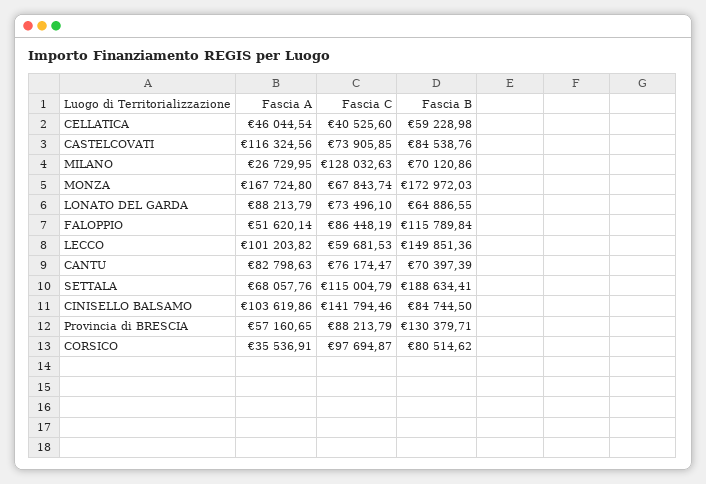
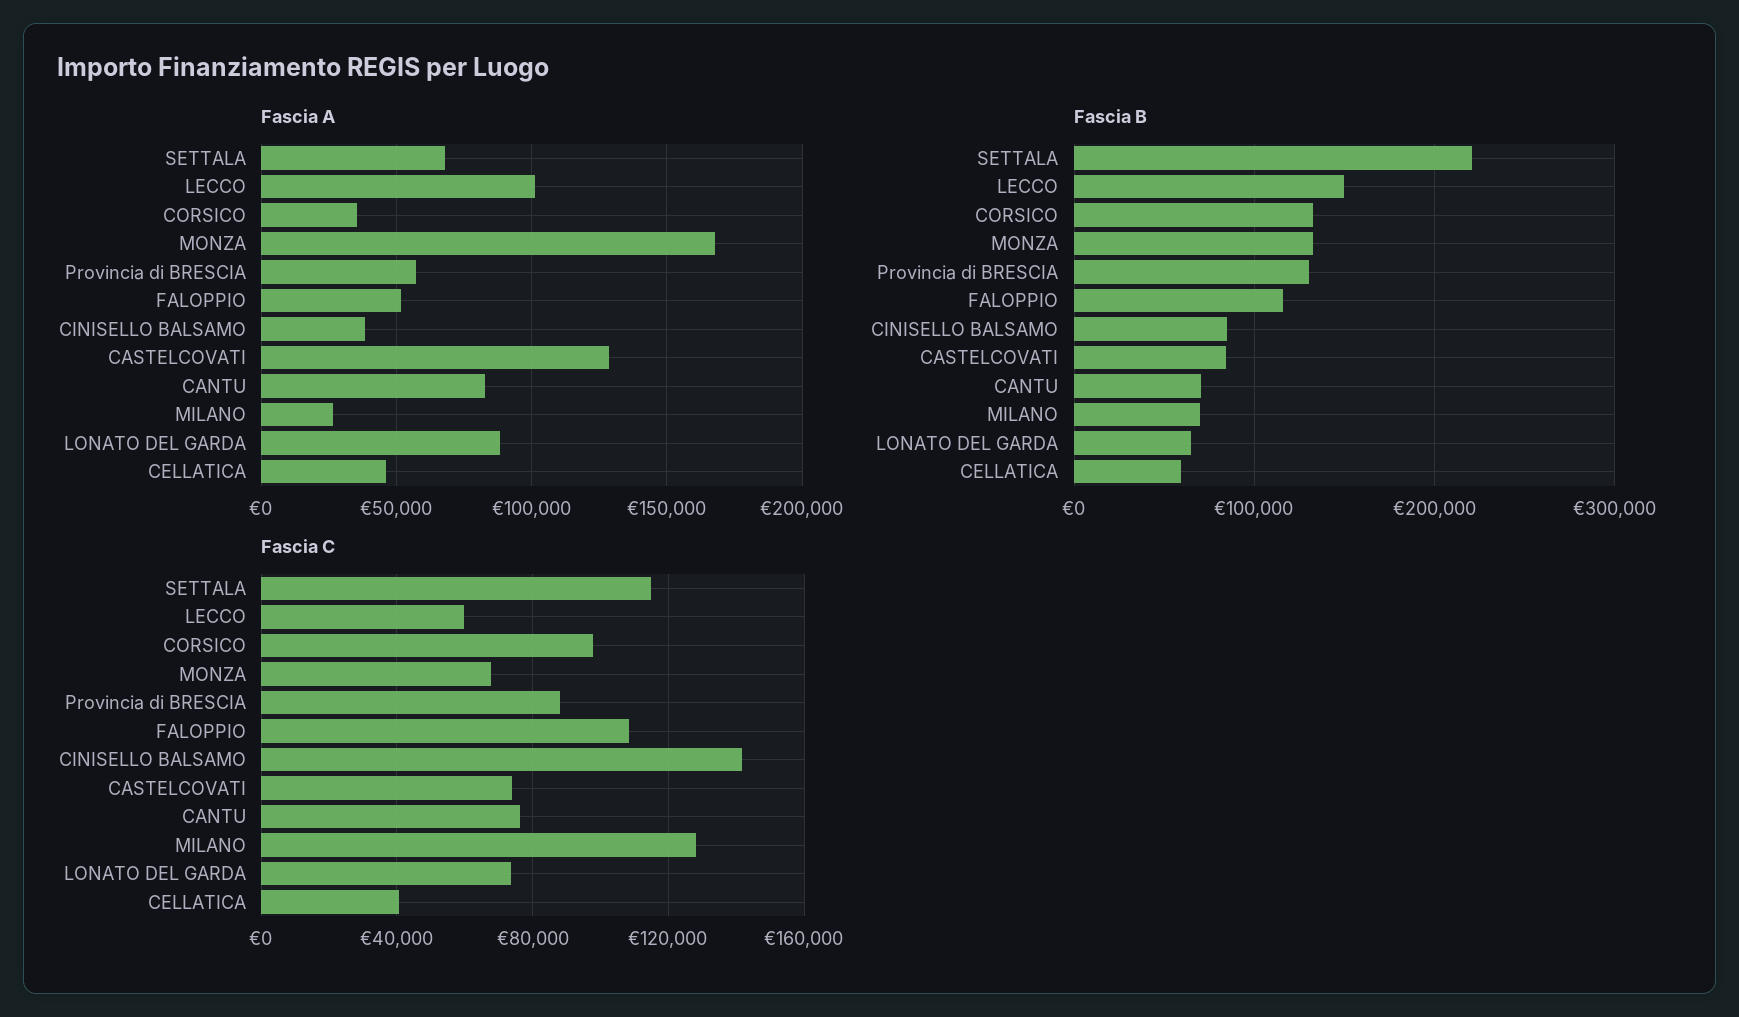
  {
    "Fascia A": {
      "CELLATICA": 46044.54,
-     "CASTELCOVATI": 116324.56,
+     "CASTELCOVATI": 130000,
      "MILANO": 26729.95,
      "MONZA": 167724.8,
      "LONATO DEL GARDA": 88213.79,
      "FALOPPIO": 51620.14,
      "LECCO": 101203.82,
      "CANTU": 82798.63,
      "SETTALA": 68057.76,
-     "CINISELLO BALSAMO": 103619.86,
+     "CINISELLO BALSAMO": 40000,
      "Provincia di BRESCIA": 57160.65,
      "CORSICO": 35536.91
    },
    "Fascia C": {
      "CELLATICA": 40525.6,
      "CASTELCOVATI": 73905.85,
      "MILANO": 128032.63,
      "MONZA": 67843.74,
      "LONATO DEL GARDA": 73496.1,
-     "FALOPPIO": 86448.19,
+     "FALOPPIO": 110000,
      "LECCO": 59681.53,
      "CANTU": 76174.47,
      "SETTALA": 115004.79,
      "CINISELLO BALSAMO": 141794.46,
      "Provincia di BRESCIA": 88213.79,
      "CORSICO": 97694.87
    },
    "Fascia B": {
      "CELLATICA": 59228.98,
      "CASTELCOVATI": 84538.76,
      "MILANO": 70120.86,
-     "MONZA": 172972.03,
+     "MONZA": 130000,
      "LONATO DEL GARDA": 64886.55,
      "FALOPPIO": 115789.84,
      "LECCO": 149851.36,
      "CANTU": 70397.39,
-     "SETTALA": 188634.41,
+     "SETTALA": 220000,
      "CINISELLO BALSAMO": 84744.5,
      "Provincia di BRESCIA": 130379.71,
-     "CORSICO": 80514.62
+     "CORSICO": 130000
    }
  }

